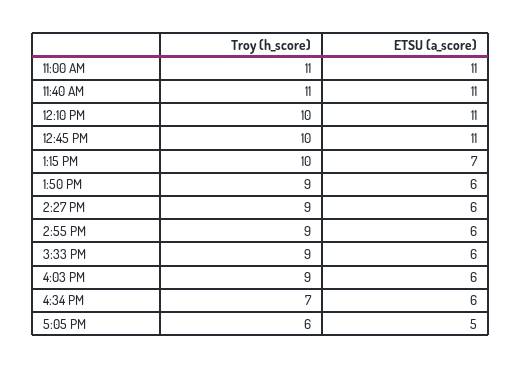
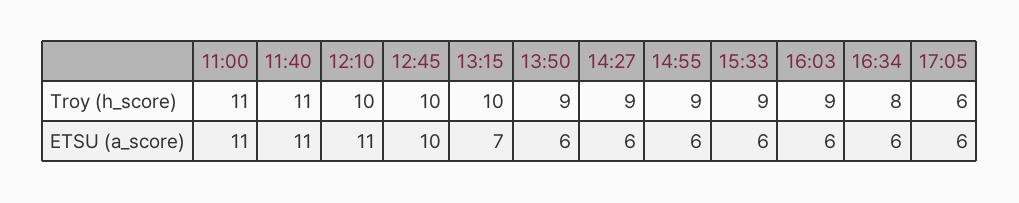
  {
    "Troy (h_score)": {
      "11:00 AM": 11,
      "11:40 AM": 11,
      "12:10 PM": 10,
      "12:45 PM": 10,
      "1:15 PM": 10,
      "1:50 PM": 9,
      "2:27 PM": 9,
      "2:55 PM": 9,
      "3:33 PM": 9,
      "4:03 PM": 9,
-     "4:34 PM": 7,
+     "4:34 PM": 8,
      "5:05 PM": 6
    },
    "ETSU (a_score)": {
      "11:00 AM": 11,
      "11:40 AM": 11,
      "12:10 PM": 11,
-     "12:45 PM": 11,
+     "12:45 PM": 10,
      "1:15 PM": 7,
      "1:50 PM": 6,
      "2:27 PM": 6,
      "2:55 PM": 6,
      "3:33 PM": 6,
      "4:03 PM": 6,
      "4:34 PM": 6,
-     "5:05 PM": 5
+     "5:05 PM": 6
    }
  }

